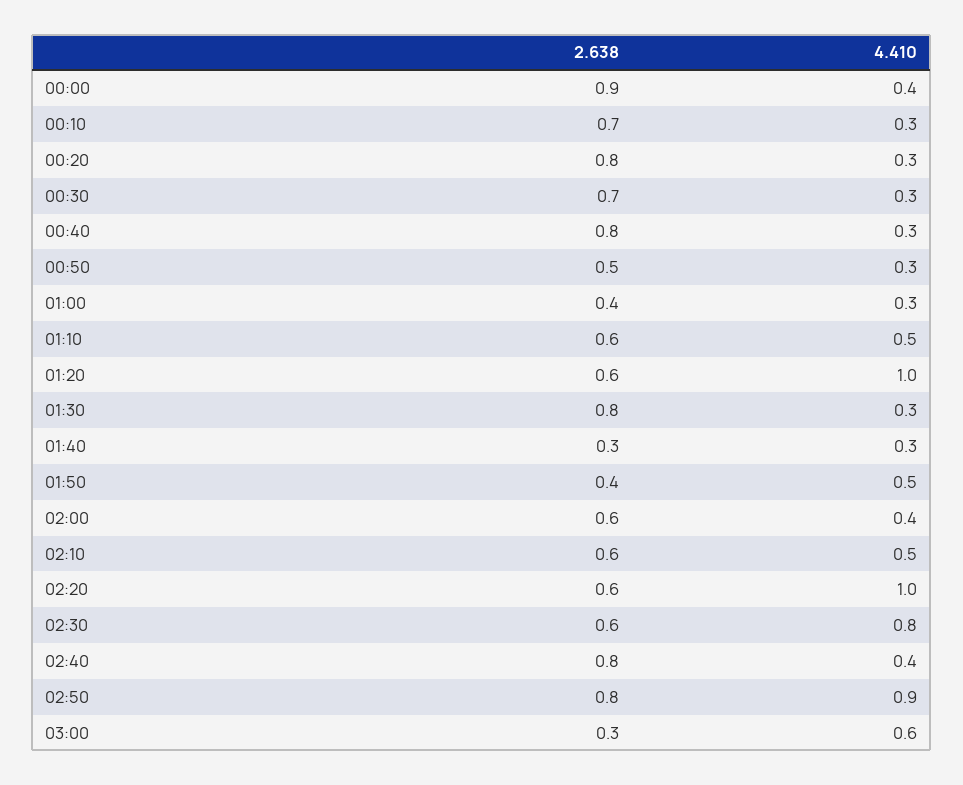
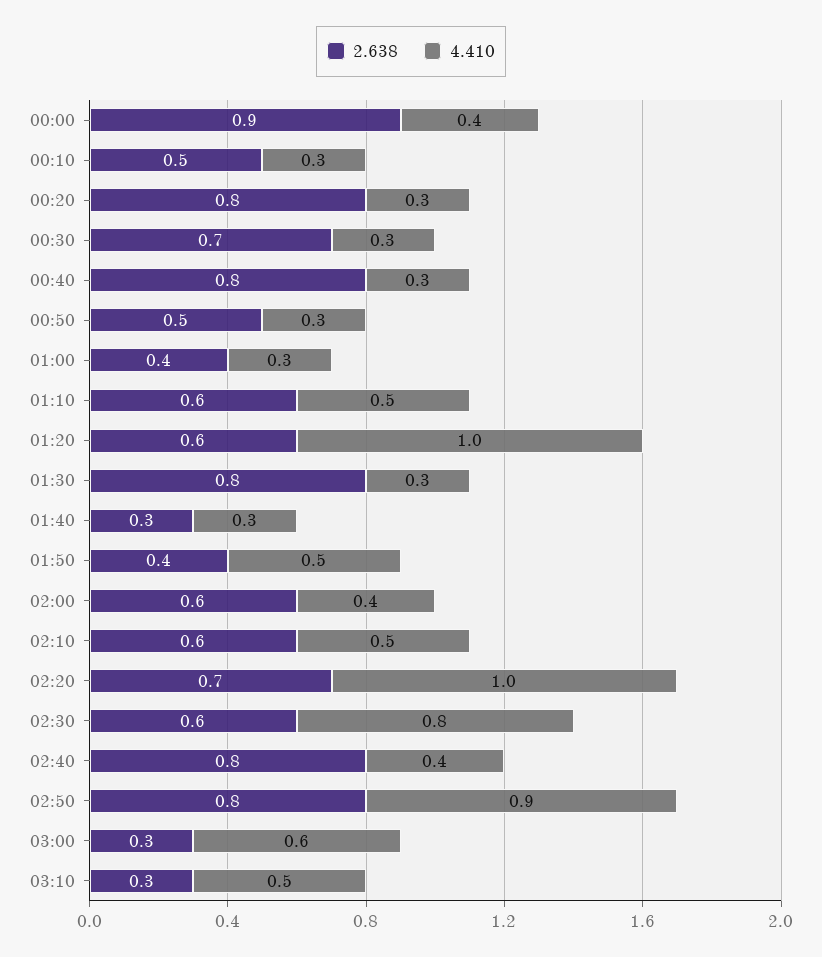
  {
    "2.638": {
      "00:00": 0.9,
-     "00:10": 0.7,
+     "00:10": 0.5,
      "00:20": 0.8,
      "00:30": 0.7,
      "00:40": 0.8,
      "00:50": 0.5,
      "01:00": 0.4,
      "01:10": 0.6,
      "01:20": 0.6,
      "01:30": 0.8,
      "01:40": 0.3,
      "01:50": 0.4,
      "02:00": 0.6,
      "02:10": 0.6,
-     "02:20": 0.6,
+     "02:20": 0.7,
      "02:30": 0.6,
      "02:40": 0.8,
      "02:50": 0.8,
-     "03:00": 0.3
+     "03:00": 0.3,
+     "03:10": 0.3
    },
    "4.410": {
      "00:00": 0.4,
      "00:10": 0.3,
      "00:20": 0.3,
      "00:30": 0.3,
      "00:40": 0.3,
      "00:50": 0.3,
      "01:00": 0.3,
      "01:10": 0.5,
      "01:20": 1,
      "01:30": 0.3,
      "01:40": 0.3,
      "01:50": 0.5,
      "02:00": 0.4,
      "02:10": 0.5,
      "02:20": 1,
      "02:30": 0.8,
      "02:40": 0.4,
      "02:50": 0.9,
-     "03:00": 0.6
+     "03:00": 0.6,
+     "03:10": 0.5
    }
  }

